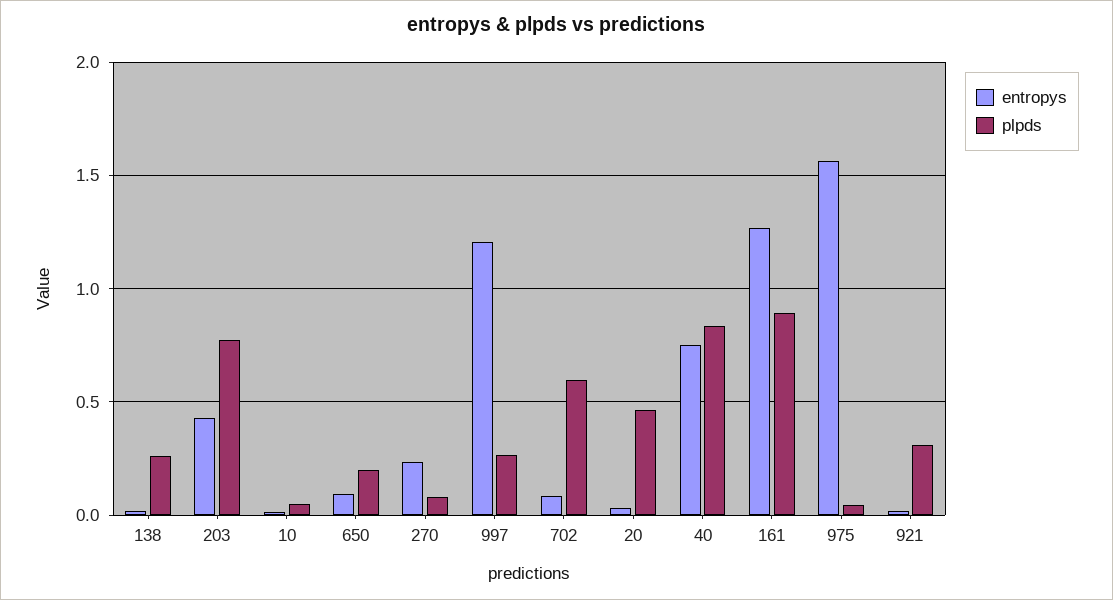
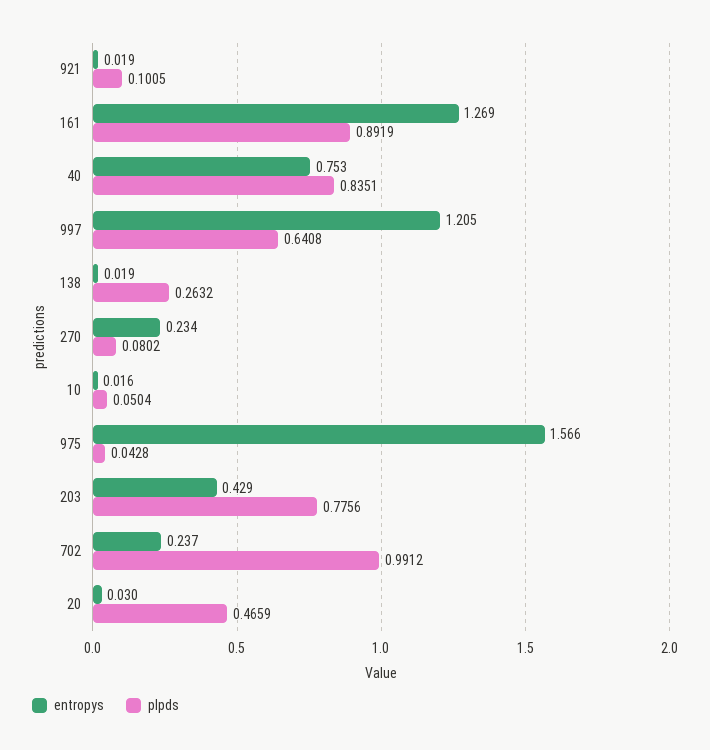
  {
    "entropys": {
      "138": 0.019,
      "203": 0.429,
      "10": 0.016,
-     "650": 0.1,
      "270": 0.234,
      "997": 1.205,
-     "702": 0.1,
+     "702": 0.237,
      "20": 0.03,
      "40": 0.753,
      "161": 1.269,
      "975": 1.566,
      "921": 0.019
    },
    "plpds": {
      "138": 0.2632,
      "203": 0.7756,
      "10": 0.0504,
-     "650": 0.2,
      "270": 0.0802,
-     "997": 0.25,
+     "997": 0.6408,
-     "702": 0.6,
+     "702": 0.9912,
      "20": 0.4659,
      "40": 0.8351,
      "161": 0.8919,
      "975": 0.0428,
-     "921": 0.3
+     "921": 0.1005
    }
  }

